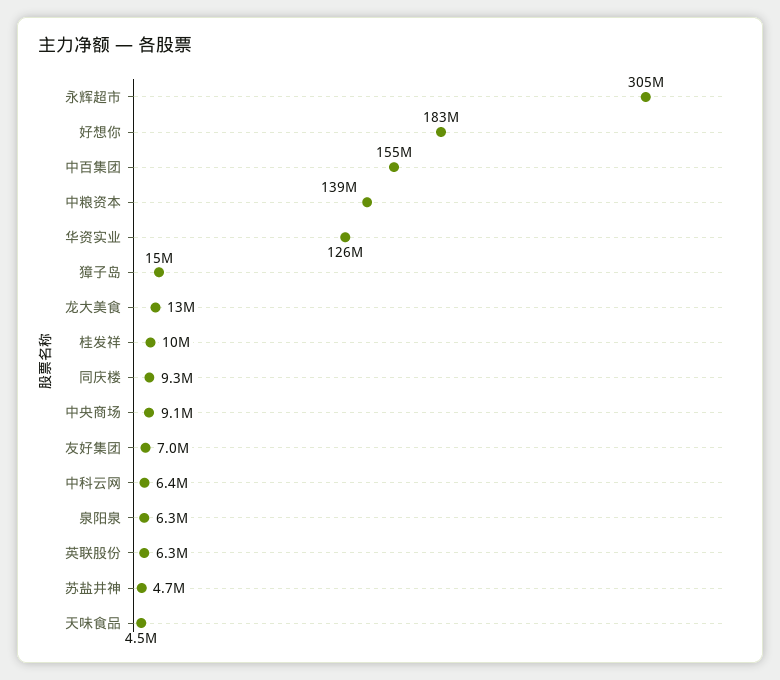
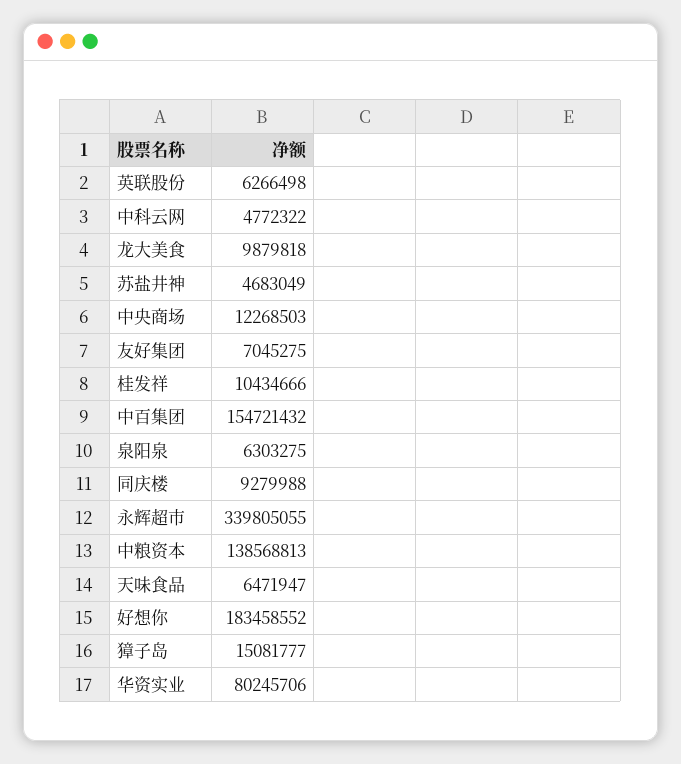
  {
-   "永辉超市": 305000000,
+   "永辉超市": 339805055,
    "好想你": 183458552,
    "中百集团": 154721432,
    "中粮资本": 138568813,
-   "华资实业": 126000000,
+   "华资实业": 80245706,
    "獐子岛": 15081777,
-   "龙大美食": 13000000,
+   "龙大美食": 9879818,
    "桂发祥": 10434666,
    "同庆楼": 9279988,
-   "中央商场": 9100000,
+   "中央商场": 12268503,
    "友好集团": 7045275,
-   "中科云网": 6400000,
+   "中科云网": 4772322,
    "泉阳泉": 6303275,
    "英联股份": 6266498,
    "苏盐井神": 4683049,
-   "天味食品": 4500000
+   "天味食品": 6471947
  }

